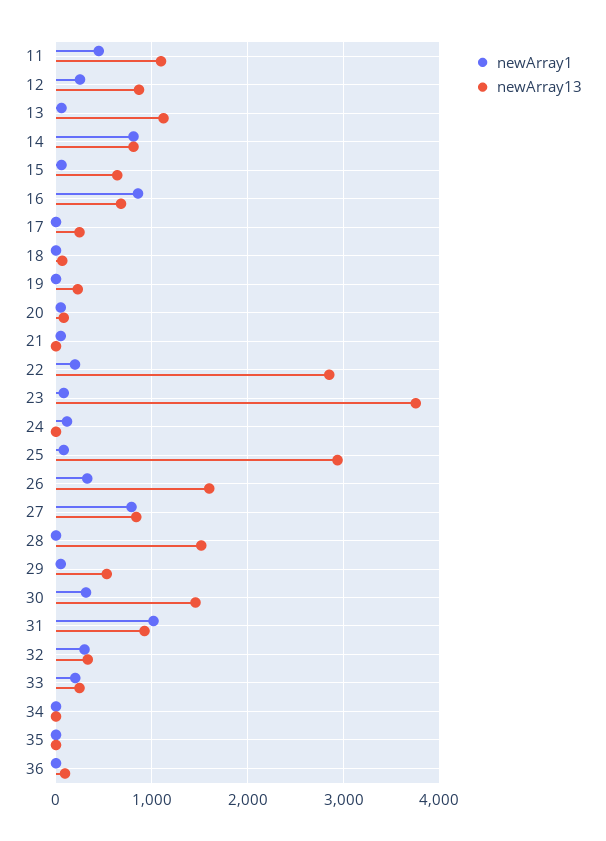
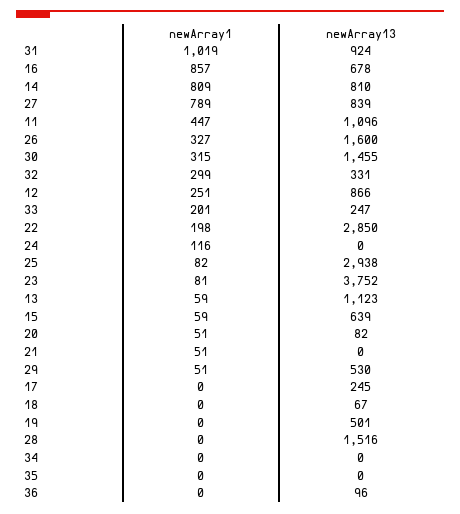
  {
    "newArray1": {
      "11": 447,
      "12": 251,
      "13": 59,
      "14": 809,
      "15": 59,
      "16": 857,
      "17": 0,
      "18": 0,
      "19": 0,
      "20": 51,
      "21": 51,
      "22": 198,
      "23": 81,
      "24": 116,
      "25": 82,
      "26": 327,
      "27": 789,
      "28": 0,
      "29": 51,
      "30": 315,
      "31": 1019,
      "32": 299,
      "33": 201,
      "34": 0,
      "35": 0,
      "36": 0
    },
    "newArray13": {
      "11": 1096,
      "12": 866,
      "13": 1123,
      "14": 810,
      "15": 639,
      "16": 678,
      "17": 245,
      "18": 67,
-     "19": 200,
+     "19": 501,
      "20": 82,
      "21": 0,
      "22": 2850,
      "23": 3752,
      "24": 0,
      "25": 2938,
      "26": 1600,
      "27": 839,
      "28": 1516,
      "29": 530,
      "30": 1455,
      "31": 924,
      "32": 331,
      "33": 247,
      "34": 0,
      "35": 0,
      "36": 96
    }
  }

